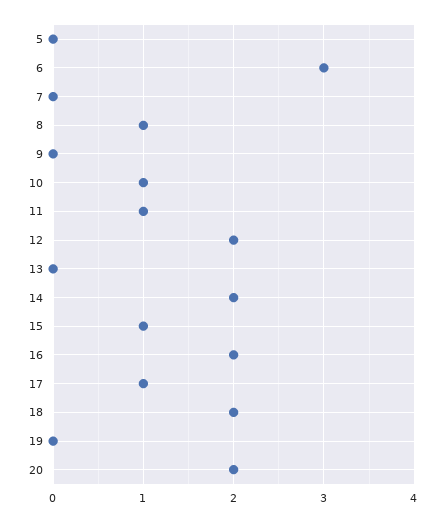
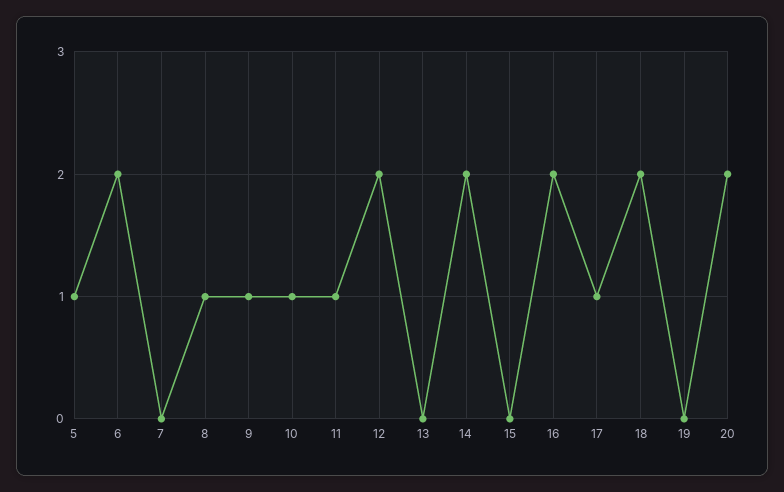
  {
-   "5": 0,
+   "5": 1,
-   "6": 3,
+   "6": 2,
    "7": 0,
    "8": 1,
-   "9": 0,
+   "9": 1,
    "10": 1,
    "11": 1,
    "12": 2,
    "13": 0,
    "14": 2,
-   "15": 1,
+   "15": 0,
    "16": 2,
    "17": 1,
    "18": 2,
    "19": 0,
    "20": 2
  }

